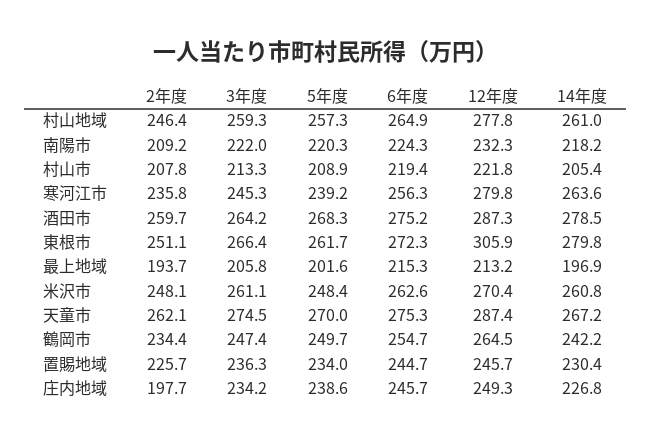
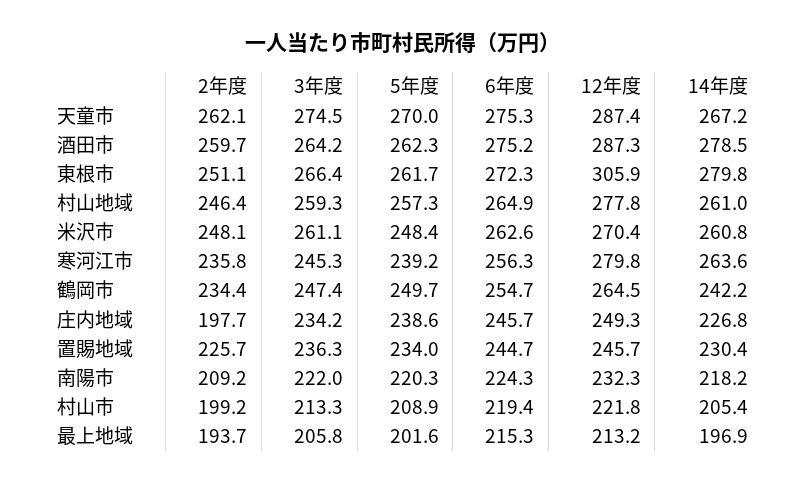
  {
    "2年度": {
      "村山地域": 246.4,
      "南陽市": 209.2,
-     "村山市": 207.8,
+     "村山市": 199.2,
      "寒河江市": 235.8,
      "酒田市": 259.7,
      "東根市": 251.1,
      "最上地域": 193.7,
      "米沢市": 248.1,
      "天童市": 262.1,
      "鶴岡市": 234.4,
      "置賜地域": 225.7,
      "庄内地域": 197.7
    },
    "3年度": {
      "村山地域": 259.3,
      "南陽市": 222,
      "村山市": 213.3,
      "寒河江市": 245.3,
      "酒田市": 264.2,
      "東根市": 266.4,
      "最上地域": 205.8,
      "米沢市": 261.1,
      "天童市": 274.5,
      "鶴岡市": 247.4,
      "置賜地域": 236.3,
      "庄内地域": 234.2
    },
    "5年度": {
      "村山地域": 257.3,
      "南陽市": 220.3,
      "村山市": 208.9,
      "寒河江市": 239.2,
-     "酒田市": 268.3,
+     "酒田市": 262.3,
      "東根市": 261.7,
      "最上地域": 201.6,
      "米沢市": 248.4,
      "天童市": 270,
      "鶴岡市": 249.7,
      "置賜地域": 234,
      "庄内地域": 238.6
    },
    "6年度": {
      "村山地域": 264.9,
      "南陽市": 224.3,
      "村山市": 219.4,
      "寒河江市": 256.3,
      "酒田市": 275.2,
      "東根市": 272.3,
      "最上地域": 215.3,
      "米沢市": 262.6,
      "天童市": 275.3,
      "鶴岡市": 254.7,
      "置賜地域": 244.7,
      "庄内地域": 245.7
    },
    "12年度": {
      "村山地域": 277.8,
      "南陽市": 232.3,
      "村山市": 221.8,
      "寒河江市": 279.8,
      "酒田市": 287.3,
      "東根市": 305.9,
      "最上地域": 213.2,
      "米沢市": 270.4,
      "天童市": 287.4,
      "鶴岡市": 264.5,
      "置賜地域": 245.7,
      "庄内地域": 249.3
    },
    "14年度": {
      "村山地域": 261,
      "南陽市": 218.2,
      "村山市": 205.4,
      "寒河江市": 263.6,
      "酒田市": 278.5,
      "東根市": 279.8,
      "最上地域": 196.9,
      "米沢市": 260.8,
      "天童市": 267.2,
      "鶴岡市": 242.2,
      "置賜地域": 230.4,
      "庄内地域": 226.8
    }
  }

